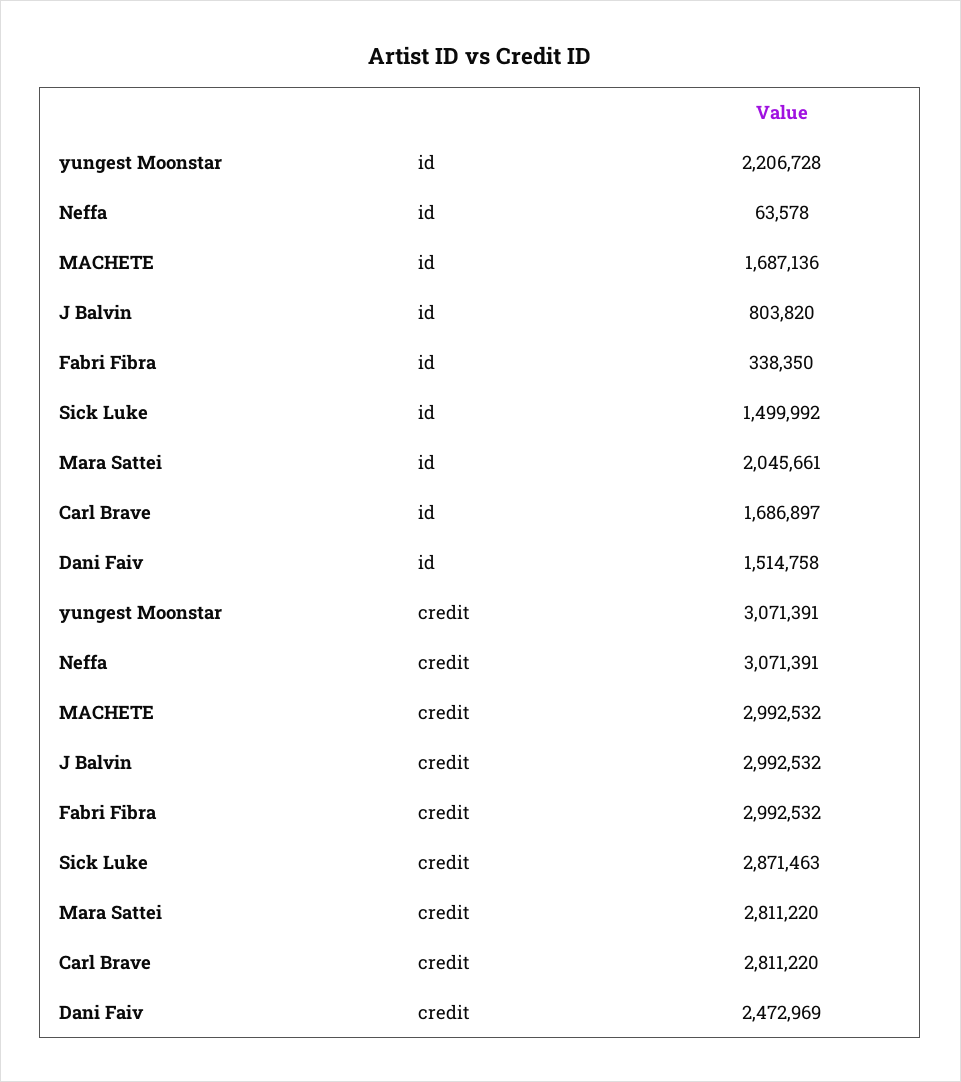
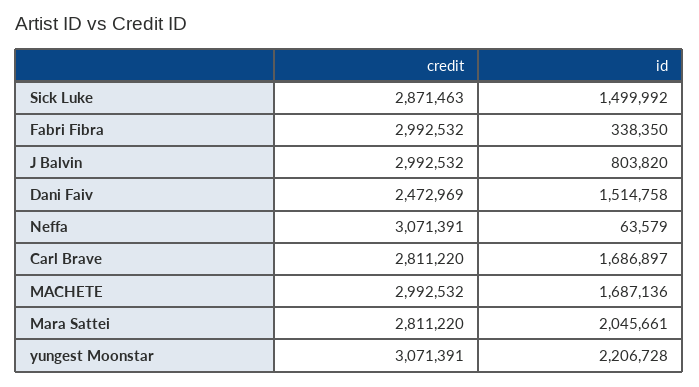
  {
    "yungest Moonstar": {
      "id": 2206728,
      "credit": 3071391
    },
    "Neffa": {
-     "id": 63578,
+     "id": 63579,
      "credit": 3071391
    },
    "MACHETE": {
      "id": 1687136,
      "credit": 2992532
    },
    "J Balvin": {
      "id": 803820,
      "credit": 2992532
    },
    "Fabri Fibra": {
      "id": 338350,
      "credit": 2992532
    },
    "Sick Luke": {
      "id": 1499992,
      "credit": 2871463
    },
    "Mara Sattei": {
      "id": 2045661,
      "credit": 2811220
    },
    "Carl Brave": {
      "id": 1686897,
      "credit": 2811220
    },
    "Dani Faiv": {
      "id": 1514758,
      "credit": 2472969
    }
  }

